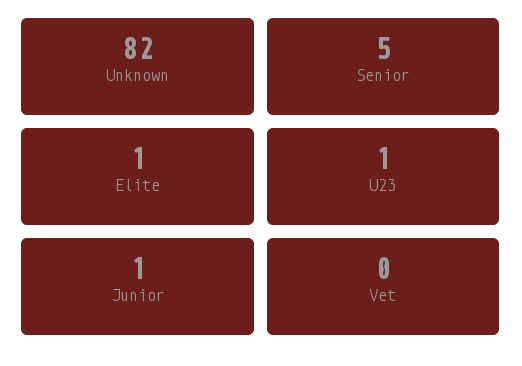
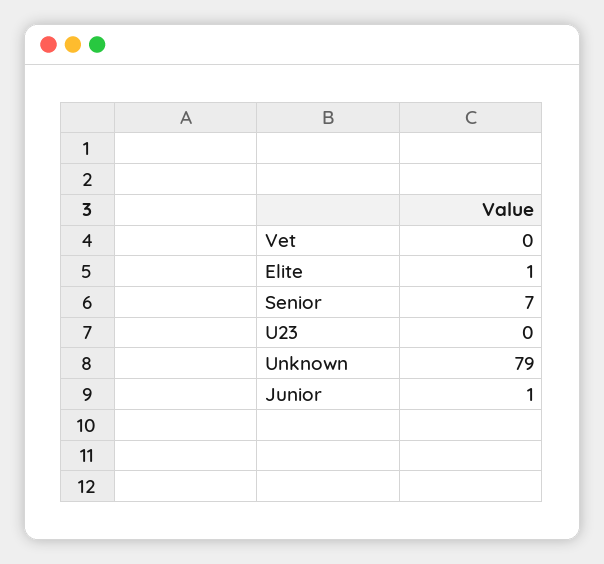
  {
-   "Unknown": 82,
+   "Unknown": 79,
-   "Senior": 5,
+   "Senior": 7,
    "Elite": 1,
-   "U23": 1,
+   "U23": 0,
    "Junior": 1,
    "Vet": 0
  }

